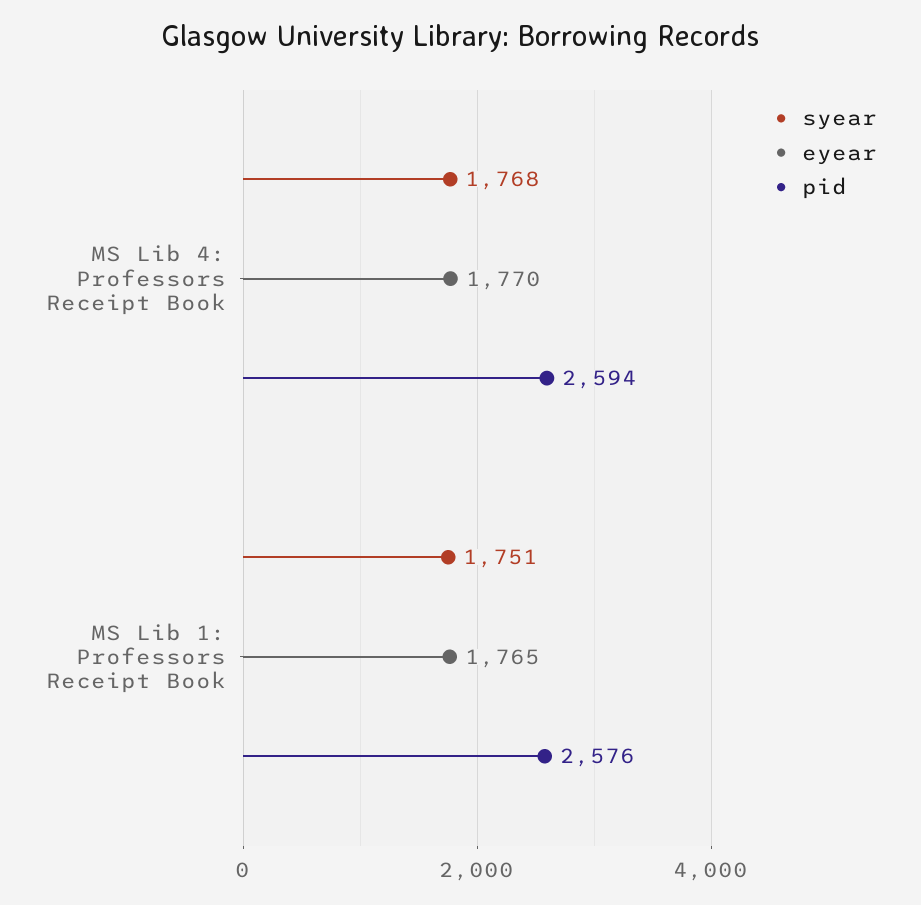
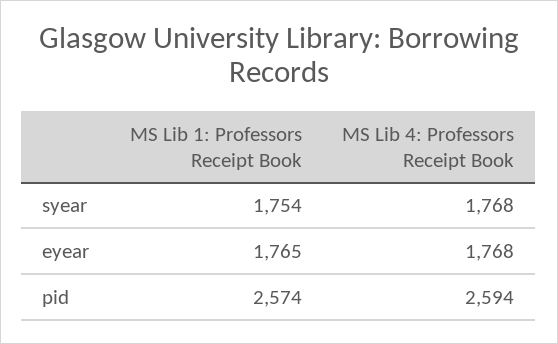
  {
    "syear": {
      "MS Lib 4: Professors Receipt Book": 1768,
-     "MS Lib 1: Professors Receipt Book": 1751
+     "MS Lib 1: Professors Receipt Book": 1754
    },
    "eyear": {
-     "MS Lib 4: Professors Receipt Book": 1770,
+     "MS Lib 4: Professors Receipt Book": 1768,
      "MS Lib 1: Professors Receipt Book": 1765
    },
    "pid": {
      "MS Lib 4: Professors Receipt Book": 2594,
-     "MS Lib 1: Professors Receipt Book": 2576
+     "MS Lib 1: Professors Receipt Book": 2574
    }
  }

